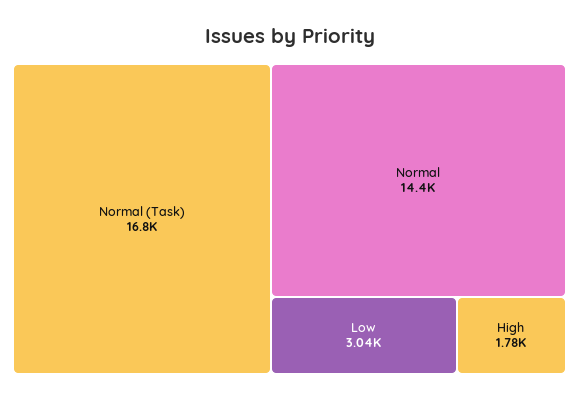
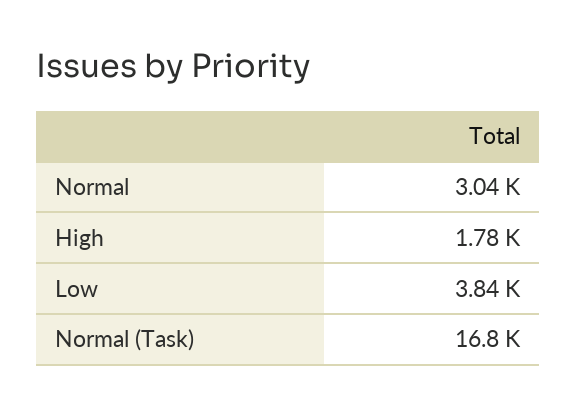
  {
    "Normal (Task)": 16800,
-   "Normal": 14400,
+   "Normal": 3040,
-   "Low": 3040,
+   "Low": 3840,
    "High": 1780
  }

